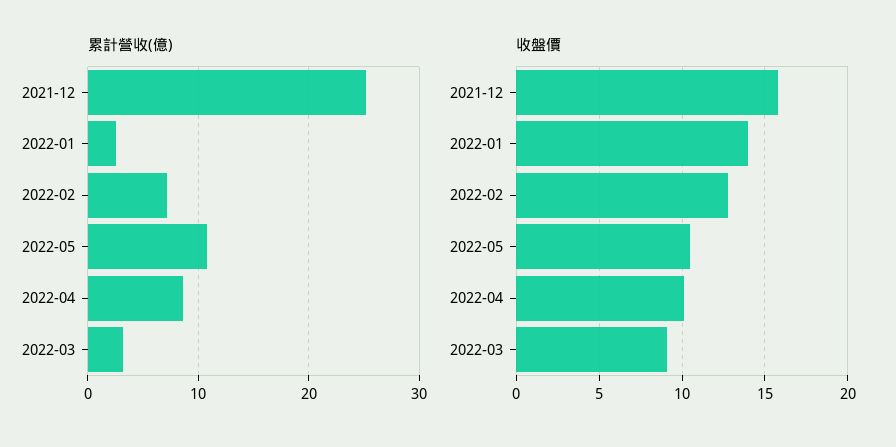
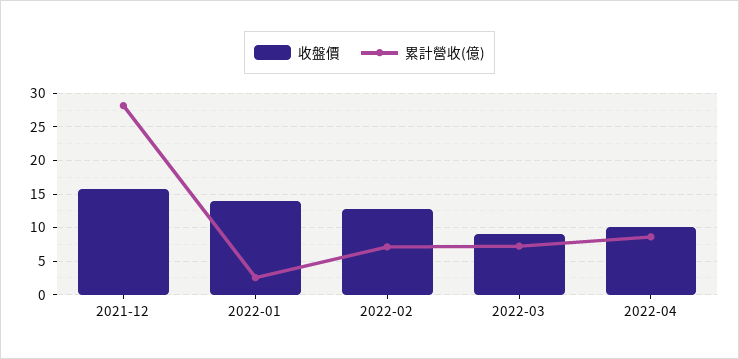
  {
    "累計營收(億)": {
-     "2021-12": 25,
+     "2021-12": 28,
      "2022-01": 3,
      "2022-02": 7,
-     "2022-05": 11,
      "2022-04": 9,
-     "2022-03": 3
+     "2022-03": 7
    },
    "收盤價": {
      "2021-12": 16,
      "2022-01": 14,
      "2022-02": 13,
-     "2022-05": 10.5,
      "2022-04": 10,
      "2022-03": 9
    }
  }

